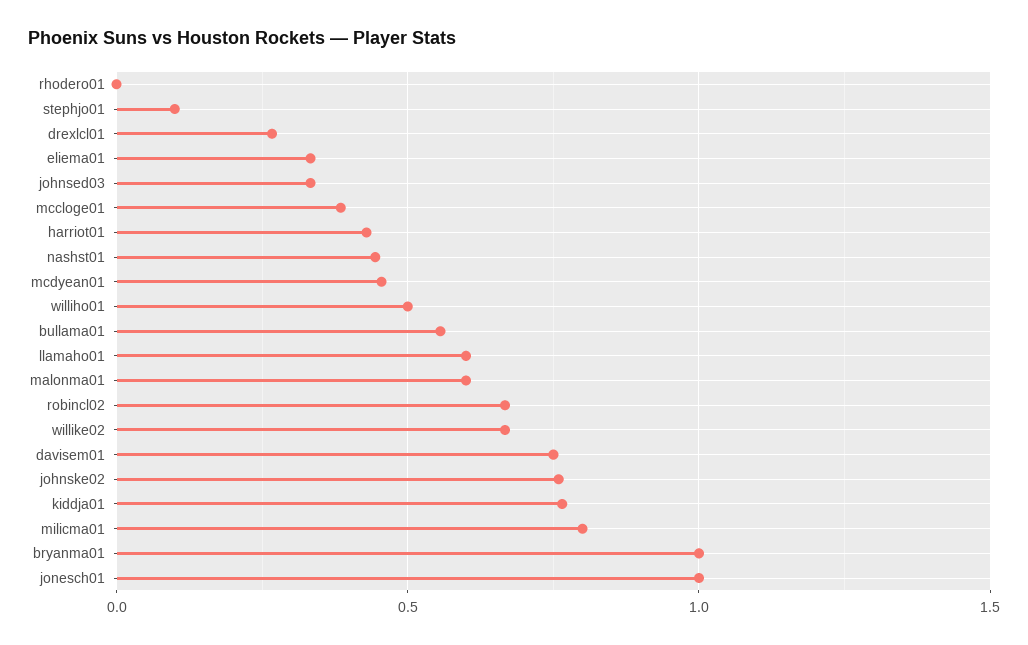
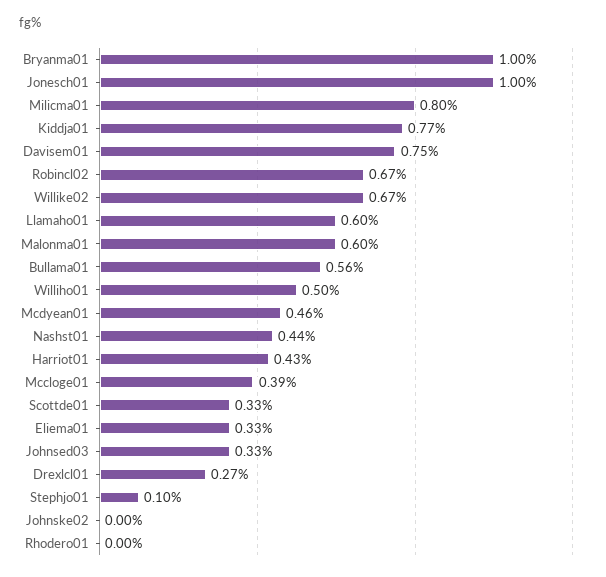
  {
    "rhodero01": 0,
    "stephjo01": 0.1,
    "drexlcl01": 0.27,
    "eliema01": 0.33,
    "johnsed03": 0.33,
    "mccloge01": 0.39,
    "harriot01": 0.43,
    "nashst01": 0.44,
    "mcdyean01": 0.46,
    "williho01": 0.5,
    "bullama01": 0.56,
    "llamaho01": 0.6,
    "malonma01": 0.6,
    "robincl02": 0.67,
    "willike02": 0.67,
    "davisem01": 0.75,
-   "johnske02": 0.75,
+   "johnske02": 0,
    "kiddja01": 0.77,
    "milicma01": 0.8,
    "bryanma01": 1,
-   "jonesch01": 1
+   "jonesch01": 1,
+   "Scottde01": 0.33
  }

